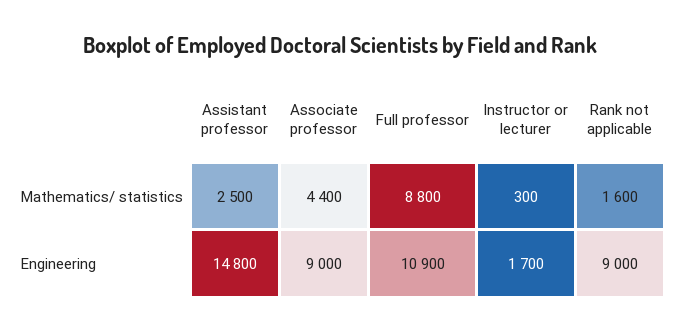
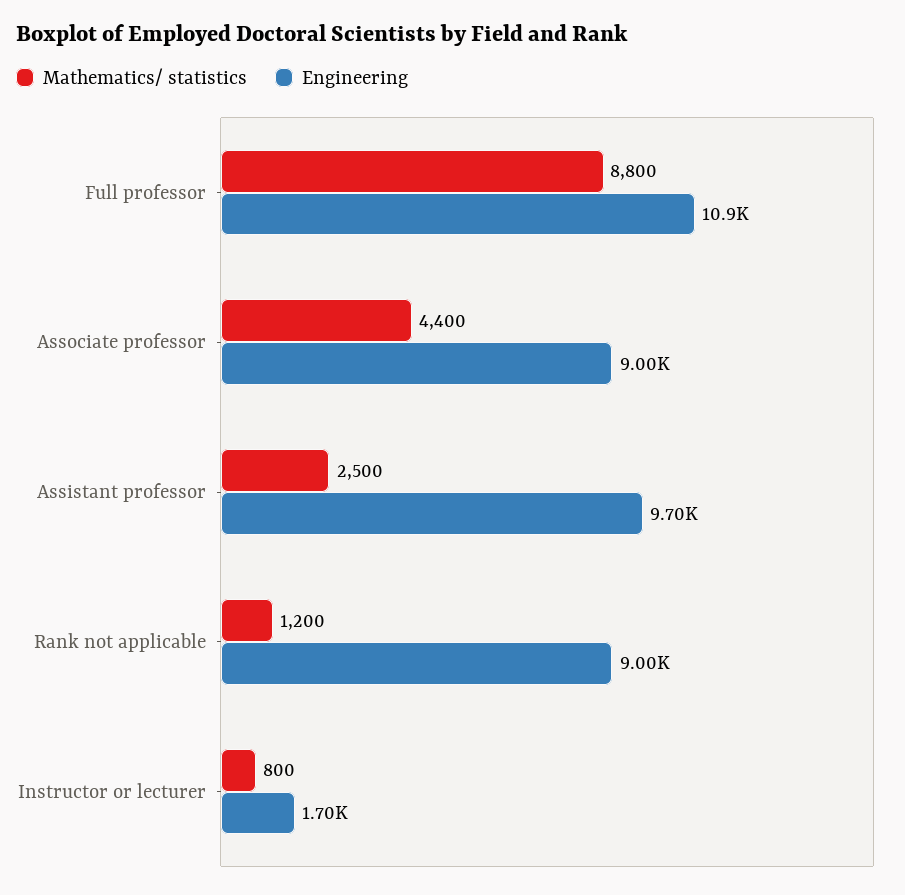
  {
    "Mathematics/ statistics": {
      "Assistant professor": 2500,
      "Associate professor": 4400,
      "Full professor": 8800,
-     "Instructor or lecturer": 300,
+     "Instructor or lecturer": 800,
-     "Rank not applicable": 1600
+     "Rank not applicable": 1200
    },
    "Engineering": {
-     "Assistant professor": 14800,
+     "Assistant professor": 9700,
      "Associate professor": 9000,
      "Full professor": 10900,
      "Instructor or lecturer": 1700,
      "Rank not applicable": 9000
    }
  }

